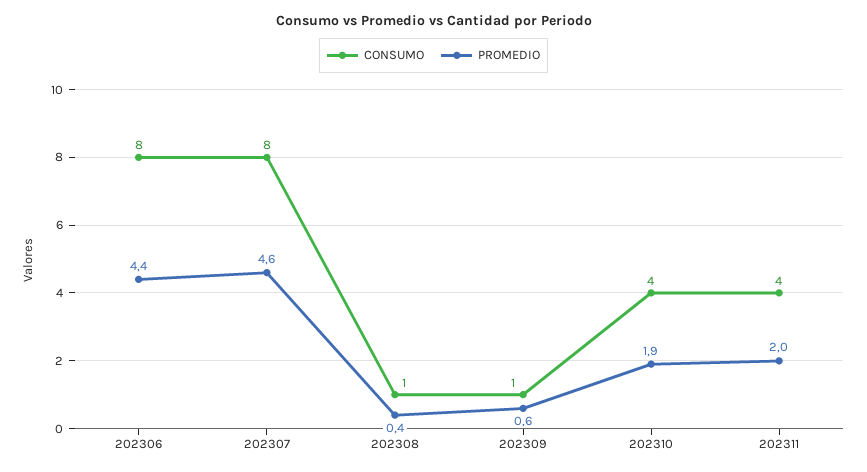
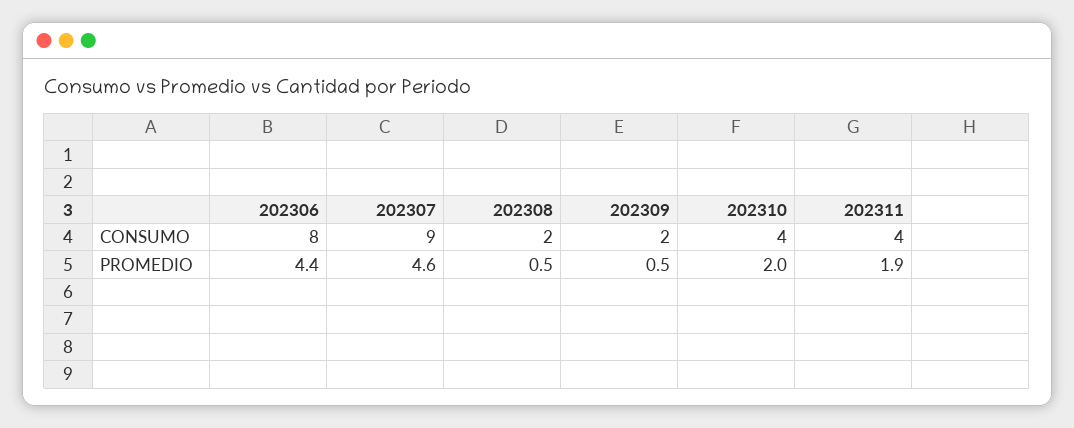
  {
    "CONSUMO": {
      "202306": 8,
-     "202307": 8,
+     "202307": 9,
-     "202308": 1,
+     "202308": 2,
-     "202309": 1,
+     "202309": 2,
      "202310": 4,
      "202311": 4
    },
    "PROMEDIO": {
      "202306": 4.4,
      "202307": 4.6,
-     "202308": 0.4,
+     "202308": 0.5,
-     "202309": 0.6,
+     "202309": 0.5,
-     "202310": 1.9,
+     "202310": 2,
-     "202311": 2
+     "202311": 1.9
    }
  }

